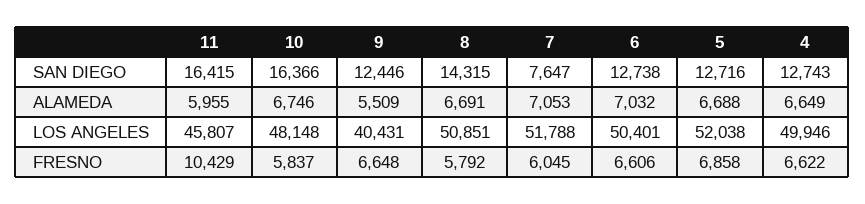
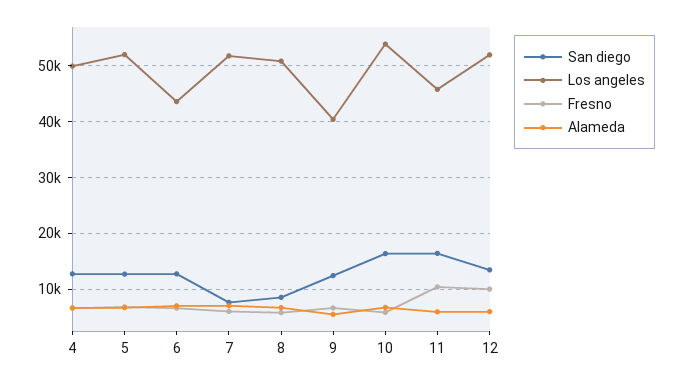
  {
    "SAN DIEGO": {
      "11": 16415,
      "10": 16366,
      "9": 12446,
-     "8": 14315,
+     "8": 8000,
      "7": 7647,
      "6": 12738,
      "5": 12716,
-     "4": 12743
+     "4": 12743,
+     "12": 14000
    },
    "ALAMEDA": {
      "11": 5955,
      "10": 6746,
      "9": 5509,
      "8": 6691,
      "7": 7053,
      "6": 7032,
      "5": 6688,
-     "4": 6649
+     "4": 6649,
+     "12": 6000
    },
    "LOS ANGELES": {
      "11": 45807,
-     "10": 48148,
+     "10": 54000,
      "9": 40431,
      "8": 50851,
      "7": 51788,
-     "6": 50401,
+     "6": 44000,
      "5": 52038,
-     "4": 49946
+     "4": 49946,
+     "12": 52000
    },
    "FRESNO": {
      "11": 10429,
      "10": 5837,
      "9": 6648,
      "8": 5792,
      "7": 6045,
      "6": 6606,
      "5": 6858,
-     "4": 6622
+     "4": 6622,
+     "12": 10000
    }
  }

